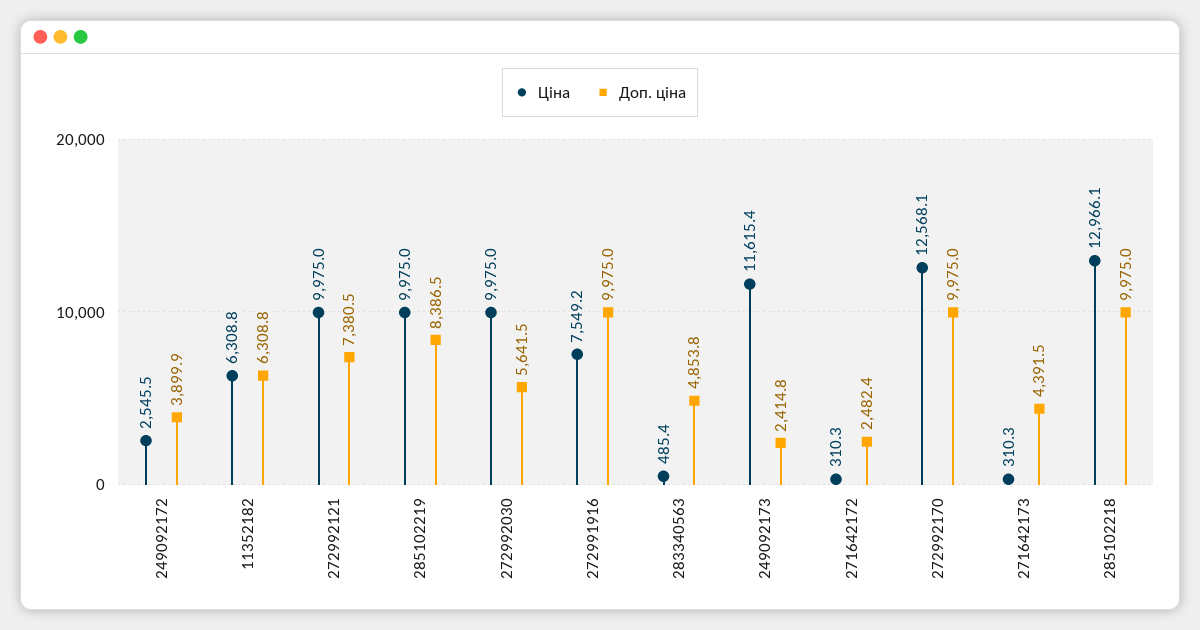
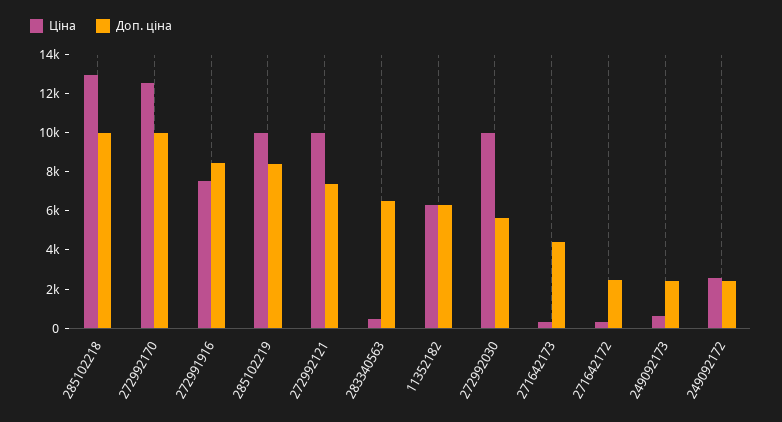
  {
    "Ціна": {
      "249092172": 2545.5,
      "11352182": 6308.8,
      "272992121": 9975,
      "285102219": 9975,
      "272992030": 9975,
      "272991916": 7549.2,
      "283340563": 485.4,
-     "249092173": 11615.4,
+     "249092173": 500,
      "271642172": 310.3,
      "272992170": 12568.1,
      "271642173": 310.3,
      "285102218": 12966.1
    },
    "Доп. ціна": {
-     "249092172": 3899.9,
+     "249092172": 2500,
      "11352182": 6308.8,
      "272992121": 7380.5,
      "285102219": 8386.5,
      "272992030": 5641.5,
-     "272991916": 9975,
+     "272991916": 8500,
-     "283340563": 4853.8,
+     "283340563": 6500,
      "249092173": 2414.8,
      "271642172": 2482.4,
      "272992170": 9975,
      "271642173": 4391.5,
      "285102218": 9975
    }
  }

